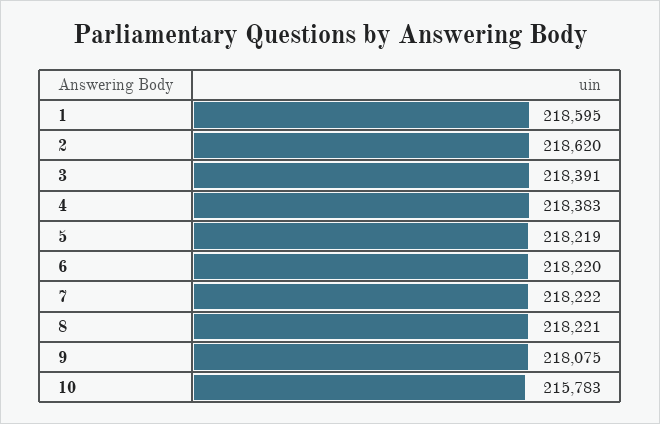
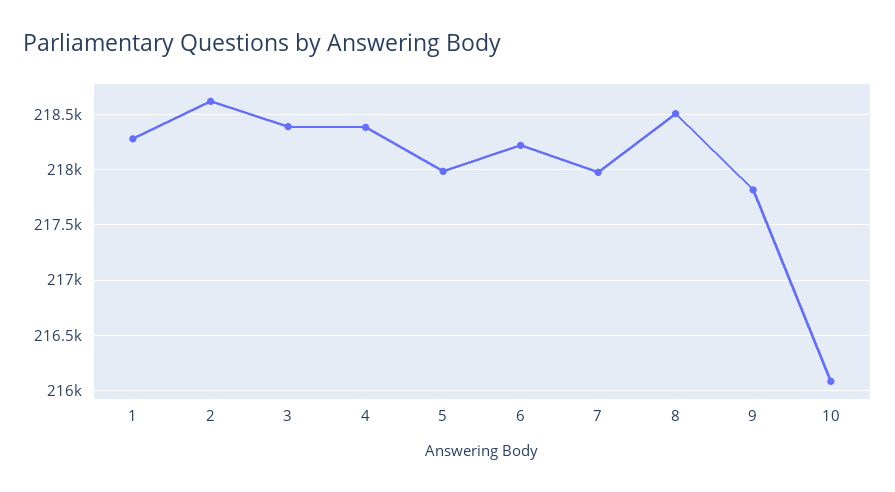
  {
-   "1": 218595,
+   "1": 218300,
    "2": 218620,
    "3": 218391,
    "4": 218383,
-   "5": 218219,
+   "5": 218000,
    "6": 218220,
-   "7": 218222,
+   "7": 218000,
-   "8": 218221,
+   "8": 218500,
-   "9": 218075,
+   "9": 217800,
-   "10": 215783
+   "10": 216100
  }

